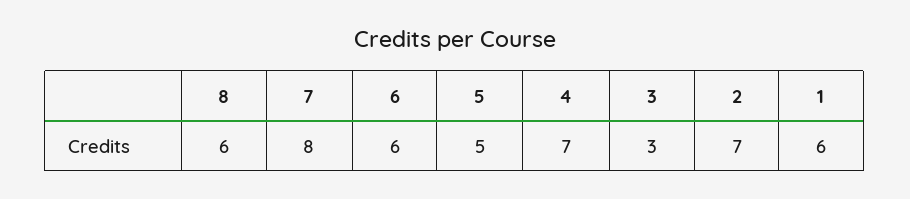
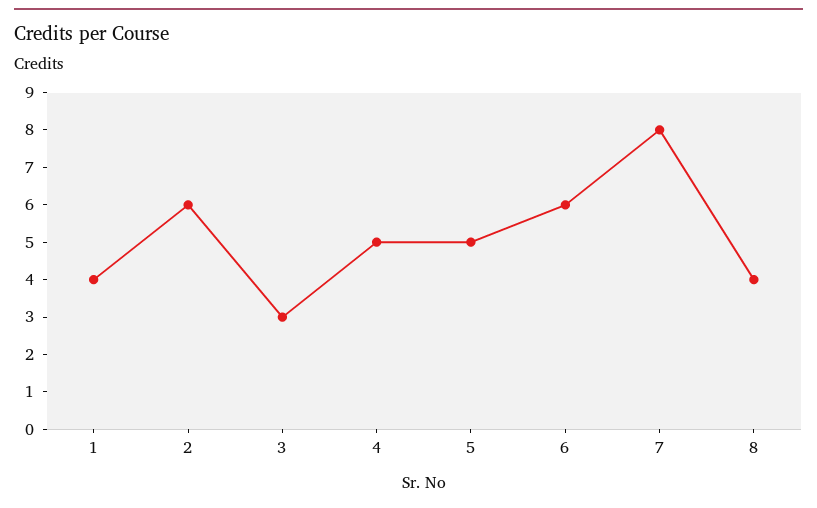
  {
-   "8": 6,
+   "8": 4,
    "7": 8,
    "6": 6,
    "5": 5,
-   "4": 7,
+   "4": 5,
    "3": 3,
-   "2": 7,
+   "2": 6,
-   "1": 6
+   "1": 4
  }

